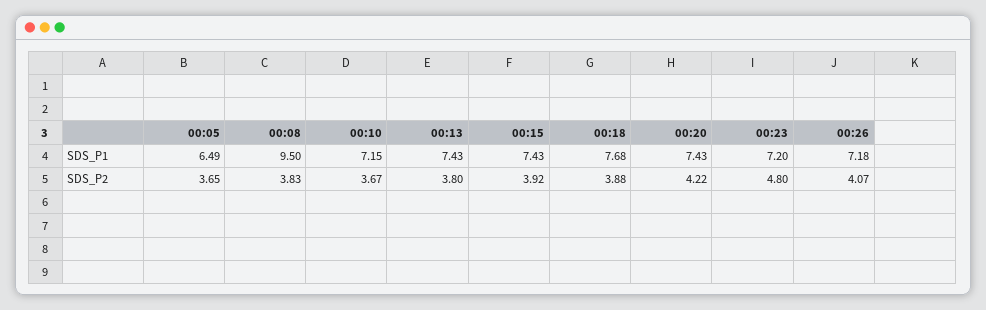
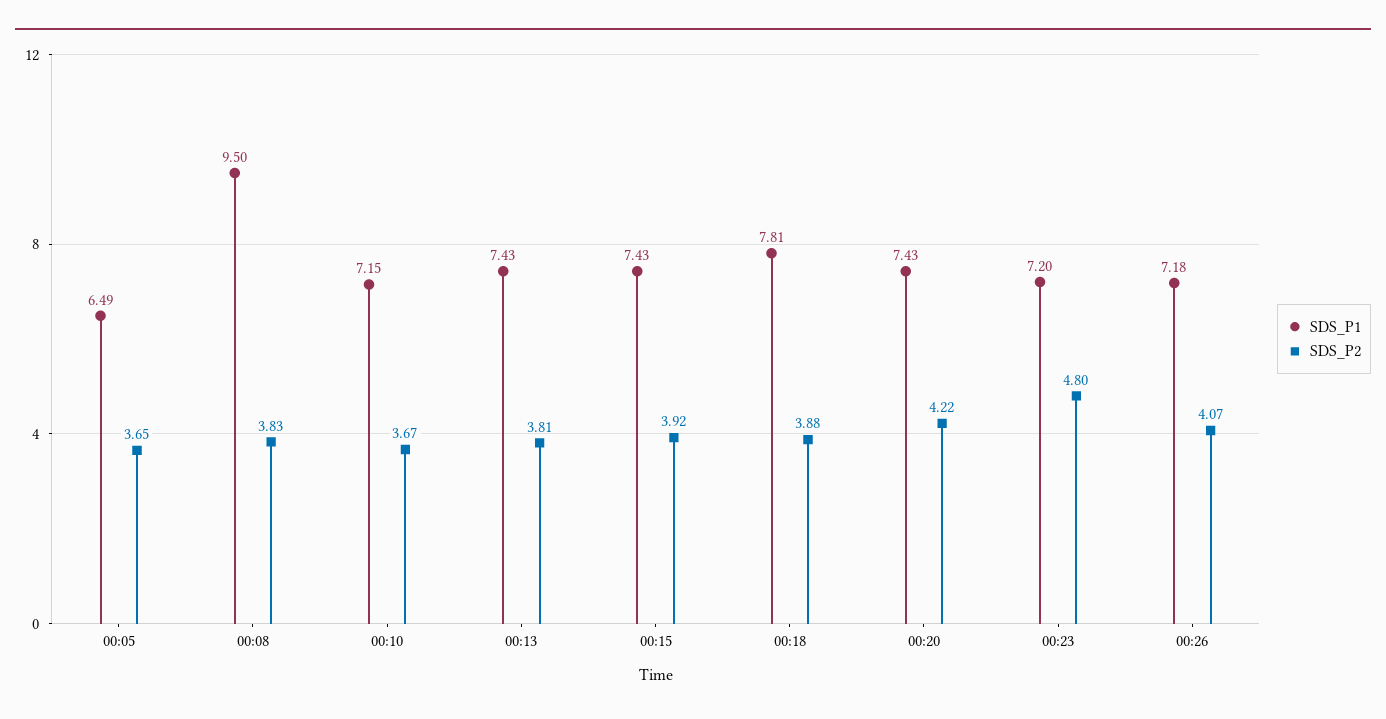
  {
    "SDS_P1": {
      "00:05": 6.49,
      "00:08": 9.5,
      "00:10": 7.15,
      "00:13": 7.43,
      "00:15": 7.43,
-     "00:18": 7.68,
+     "00:18": 7.81,
      "00:20": 7.43,
      "00:23": 7.2,
      "00:26": 7.18
    },
    "SDS_P2": {
      "00:05": 3.65,
      "00:08": 3.83,
      "00:10": 3.67,
-     "00:13": 3.8,
+     "00:13": 3.81,
      "00:15": 3.92,
      "00:18": 3.88,
      "00:20": 4.22,
      "00:23": 4.8,
      "00:26": 4.07
    }
  }

